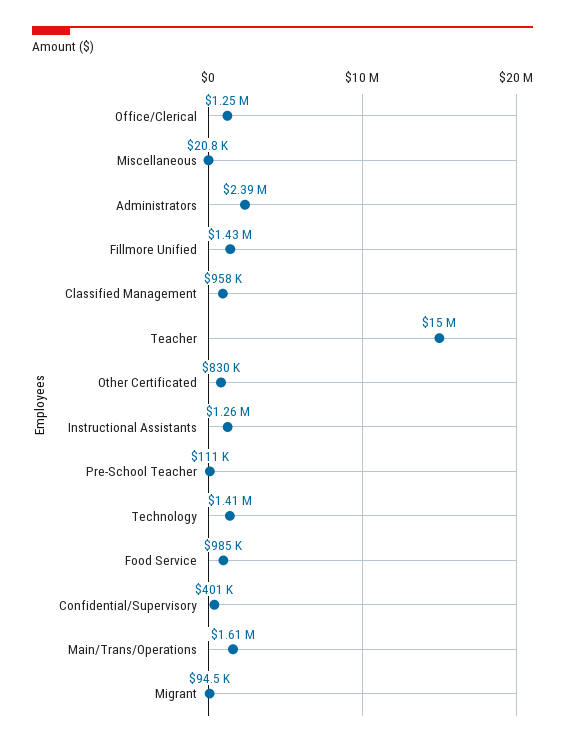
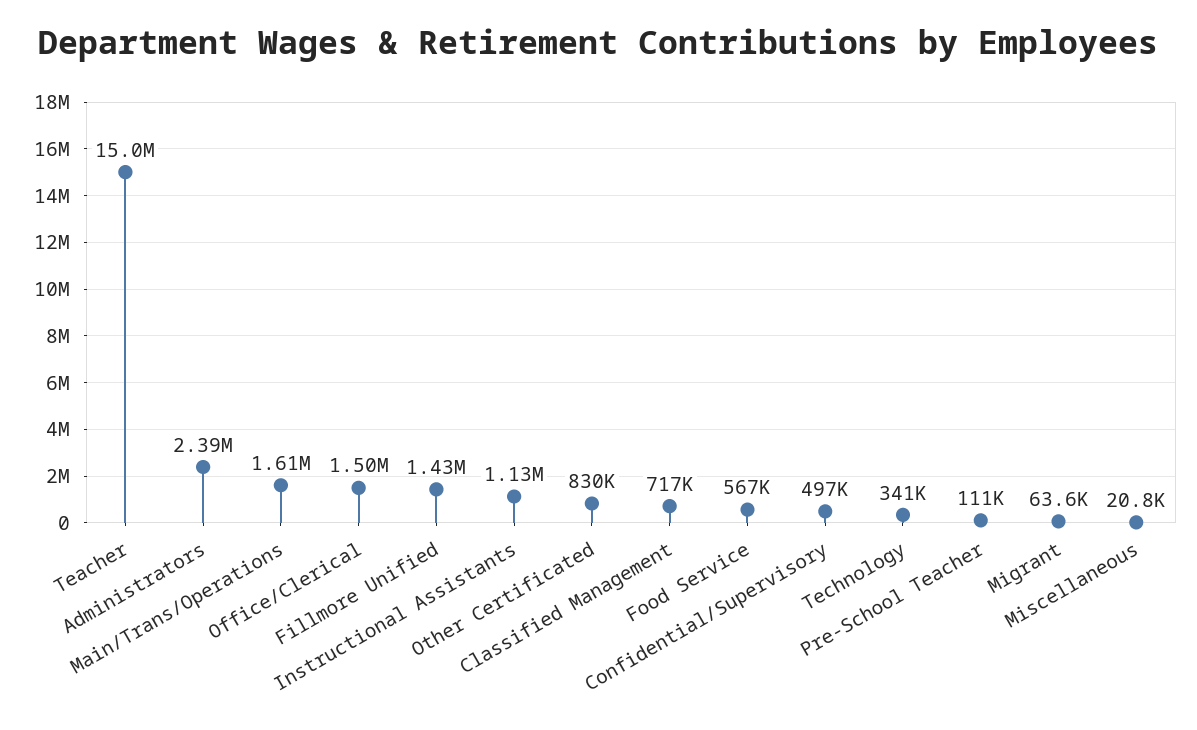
  {
-   "Office/Clerical": 1250000,
+   "Office/Clerical": 1500000,
    "Miscellaneous": 20800,
    "Administrators": 2390000,
    "Fillmore Unified": 1430000,
-   "Classified Management": 958000,
+   "Classified Management": 717000,
    "Teacher": 15000000,
    "Other Certificated": 830000,
-   "Instructional Assistants": 1260000,
+   "Instructional Assistants": 1130000,
    "Pre-School Teacher": 111000,
-   "Technology": 1410000,
+   "Technology": 341000,
-   "Food Service": 985000,
+   "Food Service": 567000,
-   "Confidential/Supervisory": 401000,
+   "Confidential/Supervisory": 497000,
    "Main/Trans/Operations": 1610000,
-   "Migrant": 94500
+   "Migrant": 63600
  }

